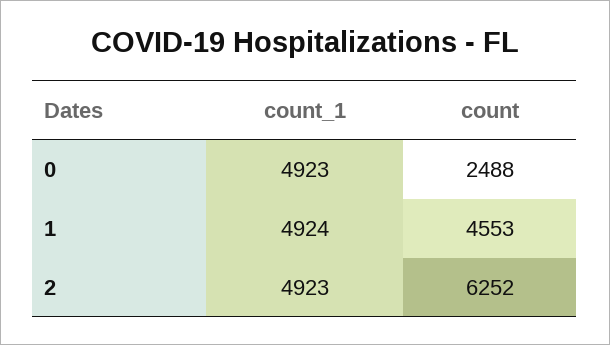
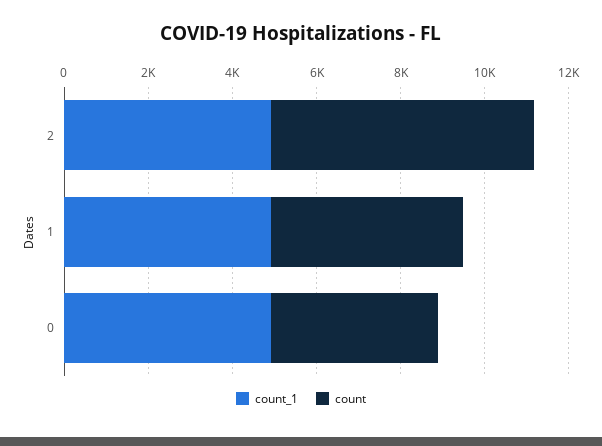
  {
    "count_1": {
      "0": 4923,
      "1": 4924,
      "2": 4923
    },
    "count": {
-     "0": 2488,
+     "0": 4000,
      "1": 4553,
      "2": 6252
    }
  }

